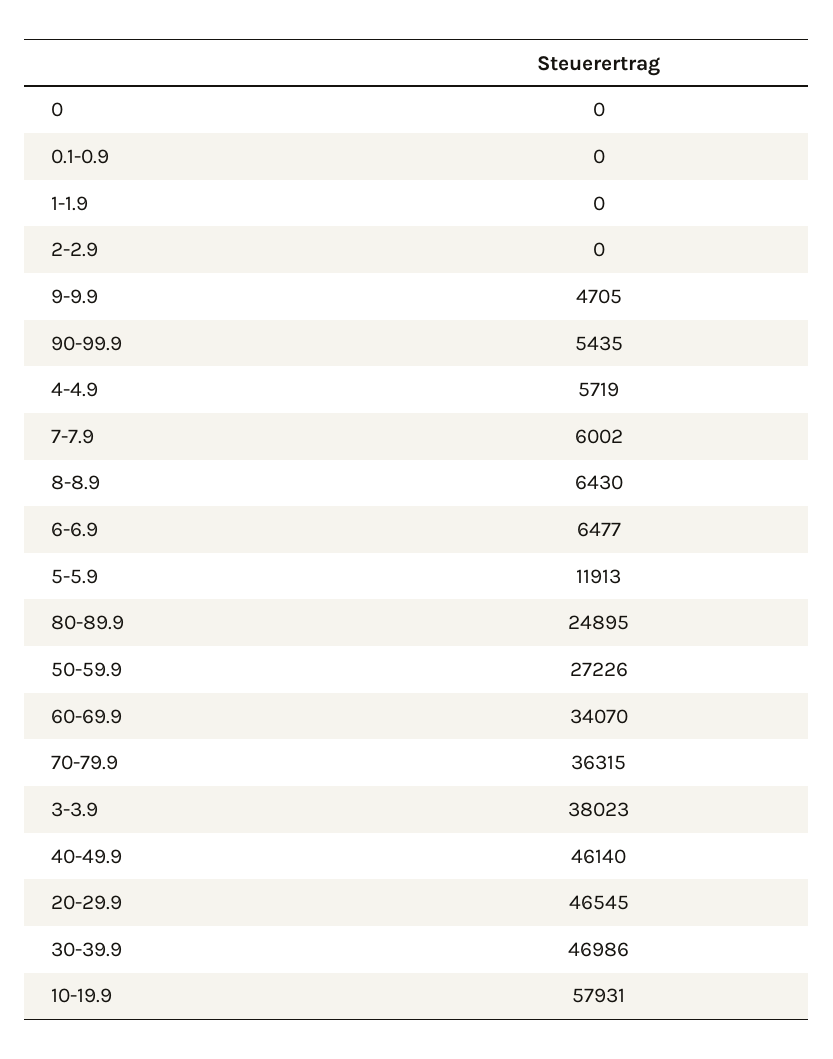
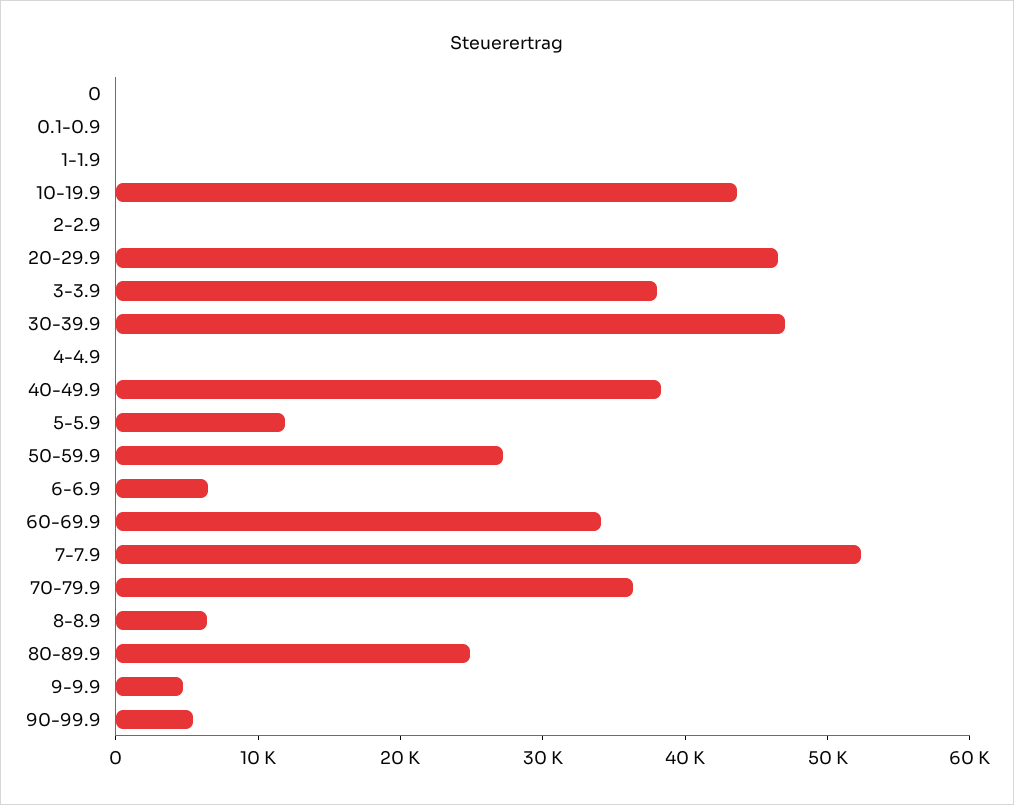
  {
    "0": 0,
    "0.1-0.9": 0,
    "1-1.9": 0,
    "2-2.9": 0,
    "9-9.9": 4705,
    "90-99.9": 5435,
-   "4-4.9": 5719,
+   "4-4.9": 0,
-   "7-7.9": 6002,
+   "7-7.9": 52000,
    "8-8.9": 6430,
    "6-6.9": 6477,
    "5-5.9": 11913,
    "80-89.9": 24895,
    "50-59.9": 27226,
    "60-69.9": 34070,
    "70-79.9": 36315,
    "3-3.9": 38023,
-   "40-49.9": 46140,
+   "40-49.9": 38000,
    "20-29.9": 46545,
    "30-39.9": 46986,
-   "10-19.9": 57931
+   "10-19.9": 44000
  }

